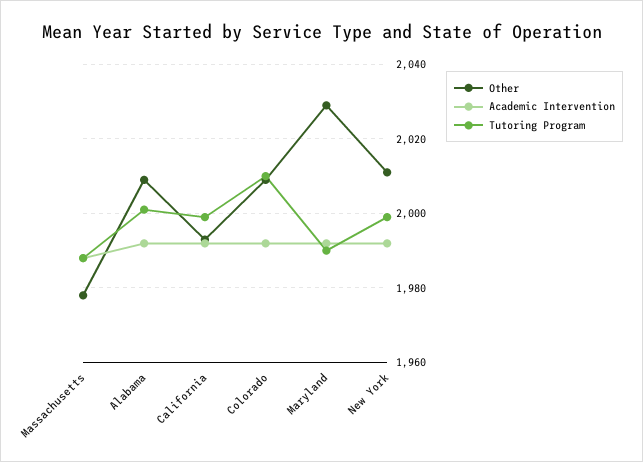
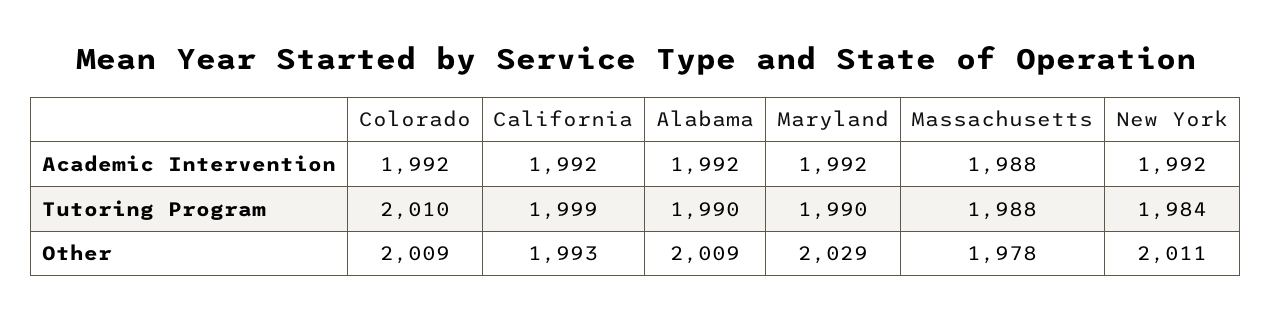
  {
    "Other": {
      "Massachusetts": 1978,
      "Alabama": 2009,
      "California": 1993,
      "Colorado": 2009,
      "Maryland": 2029,
      "New York": 2011
    },
    "Academic Intervention": {
      "Massachusetts": 1988,
      "Alabama": 1992,
      "California": 1992,
      "Colorado": 1992,
      "Maryland": 1992,
      "New York": 1992
    },
    "Tutoring Program": {
      "Massachusetts": 1988,
-     "Alabama": 2000,
+     "Alabama": 1990,
      "California": 1999,
      "Colorado": 2010,
      "Maryland": 1990,
-     "New York": 2000
+     "New York": 1984
    }
  }

